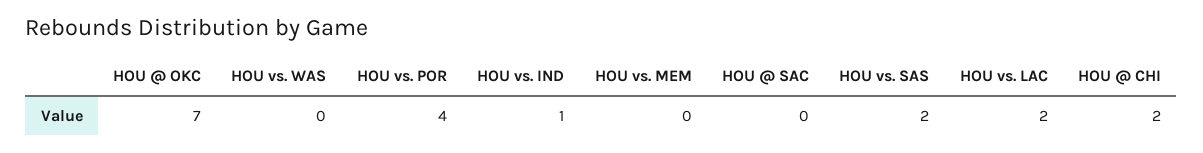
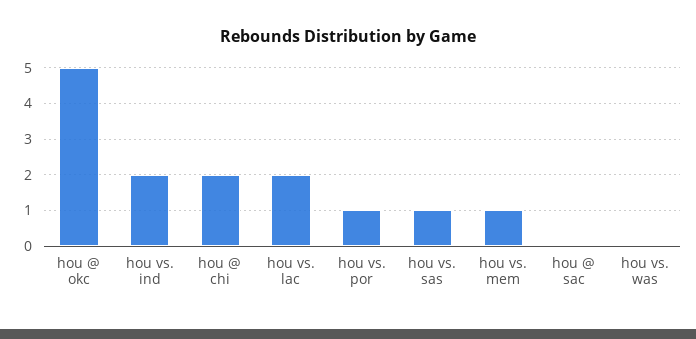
  {
-   "HOU @ OKC": 7,
+   "HOU @ OKC": 5,
    "HOU vs. WAS": 0,
-   "HOU vs. POR": 4,
+   "HOU vs. POR": 1,
-   "HOU vs. IND": 1,
+   "HOU vs. IND": 2,
-   "HOU vs. MEM": 0,
+   "HOU vs. MEM": 1,
    "HOU @ SAC": 0,
-   "HOU vs. SAS": 2,
+   "HOU vs. SAS": 1,
    "HOU vs. LAC": 2,
    "HOU @ CHI": 2
  }

